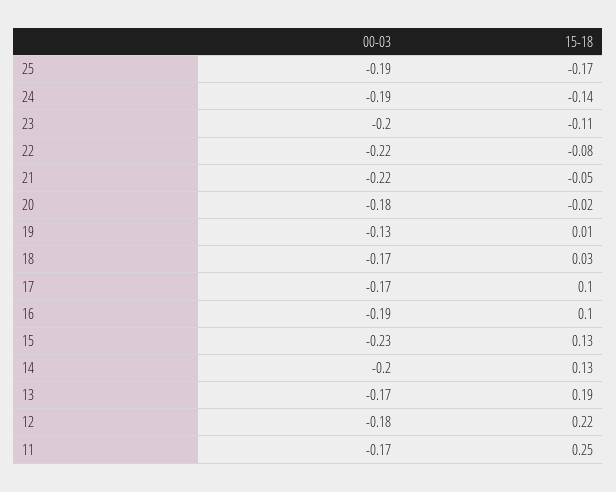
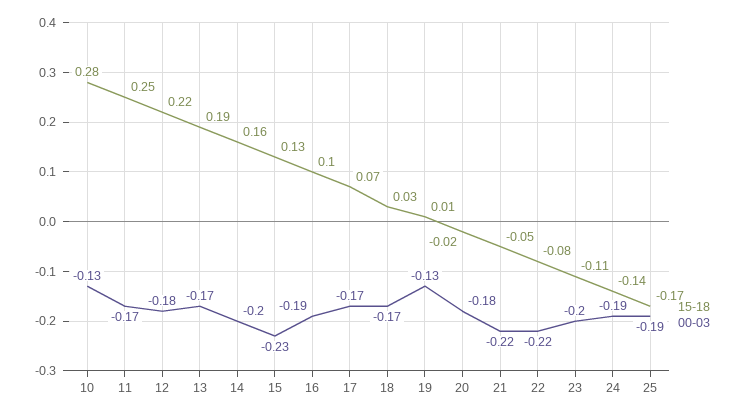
  {
    "00-03": {
      "25": -0.19,
      "24": -0.19,
      "23": -0.2,
      "22": -0.22,
      "21": -0.22,
      "20": -0.18,
      "19": -0.13,
      "18": -0.17,
      "17": -0.17,
      "16": -0.19,
      "15": -0.23,
      "14": -0.2,
      "13": -0.17,
      "12": -0.18,
-     "11": -0.17
+     "11": -0.17,
+     "10": -0.13
    },
    "15-18": {
      "25": -0.17,
      "24": -0.14,
      "23": -0.11,
      "22": -0.08,
      "21": -0.05,
      "20": -0.02,
      "19": 0.01,
      "18": 0.03,
-     "17": 0.1,
+     "17": 0.07,
      "16": 0.1,
      "15": 0.13,
-     "14": 0.13,
+     "14": 0.16,
      "13": 0.19,
      "12": 0.22,
-     "11": 0.25
+     "11": 0.25,
+     "10": 0.28
    }
  }

